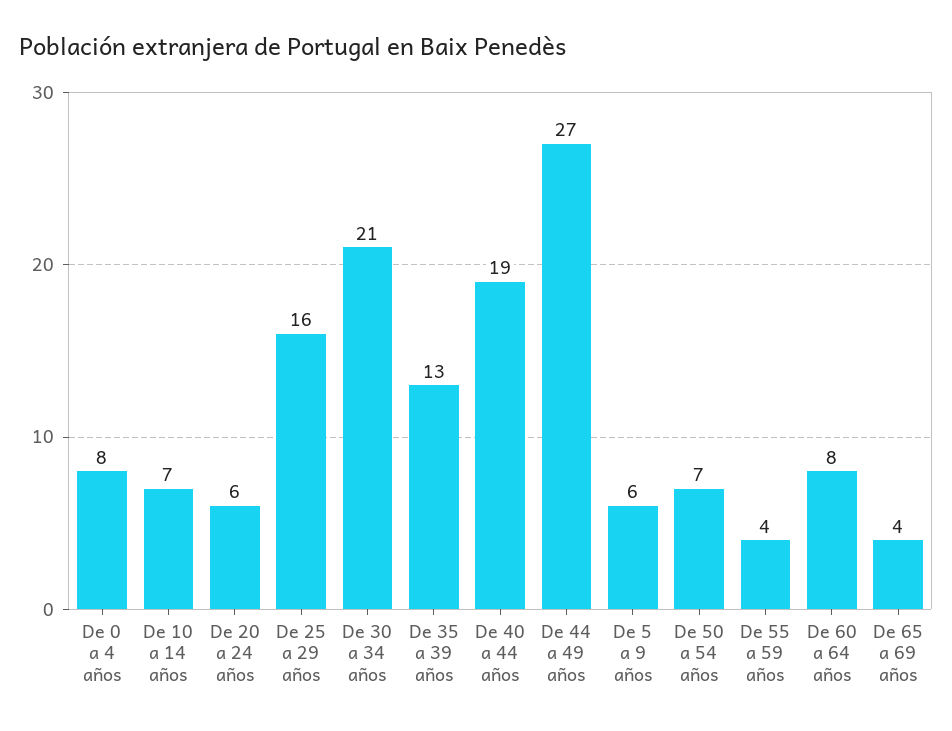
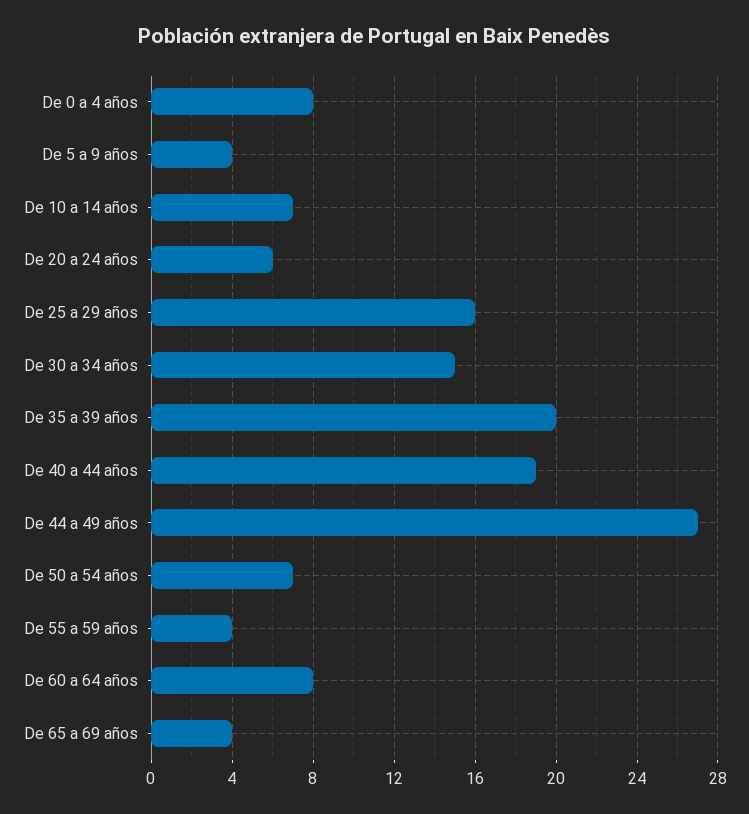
  {
    "De 0 a 4 años": 8,
    "De 10 a 14 años": 7,
    "De 20 a 24 años": 6,
    "De 25 a 29 años": 16,
-   "De 30 a 34 años": 21,
+   "De 30 a 34 años": 15,
-   "De 35 a 39 años": 13,
+   "De 35 a 39 años": 20,
    "De 40 a 44 años": 19,
    "De 44 a 49 años": 27,
-   "De 5 a 9 años": 6,
+   "De 5 a 9 años": 4,
    "De 50 a 54 años": 7,
    "De 55 a 59 años": 4,
    "De 60 a 64 años": 8,
    "De 65 a 69 años": 4
  }

